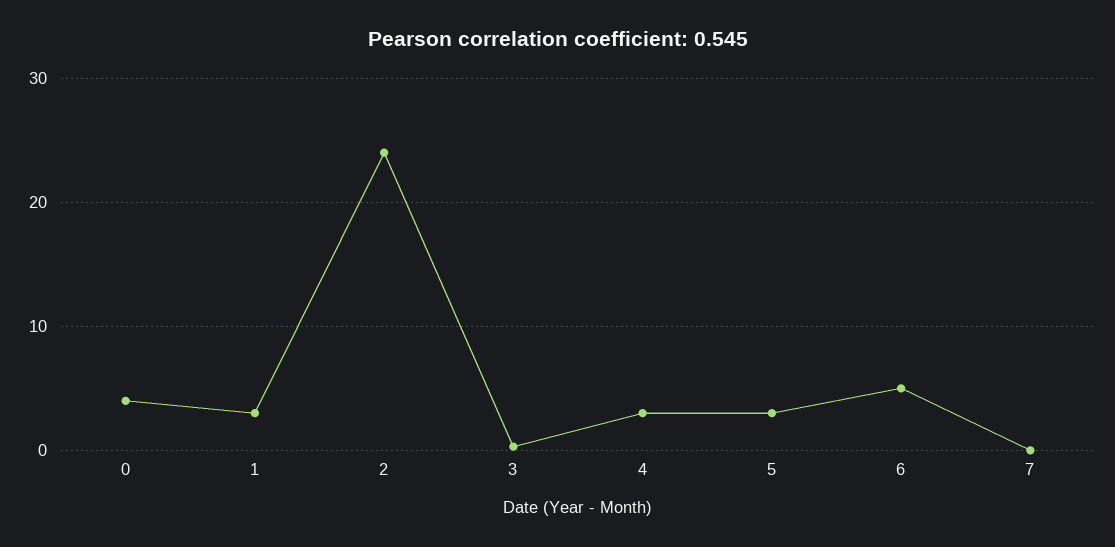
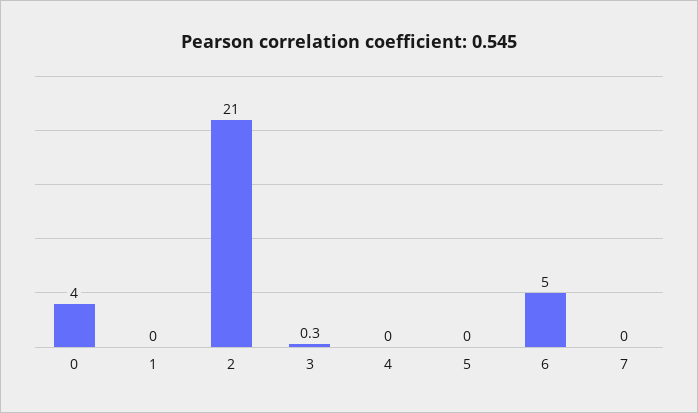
  {
    "0": 4,
-   "1": 3,
+   "1": 0,
-   "2": 24,
+   "2": 21,
    "3": 0.3,
-   "4": 3,
+   "4": 0,
-   "5": 3,
+   "5": 0,
    "6": 5,
    "7": 0
  }

